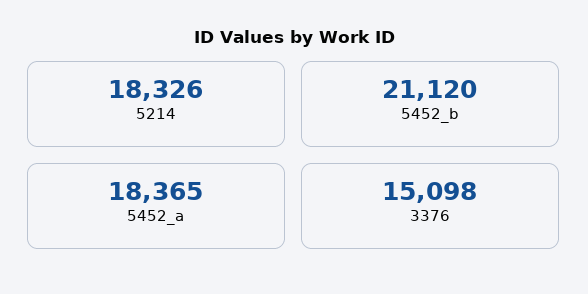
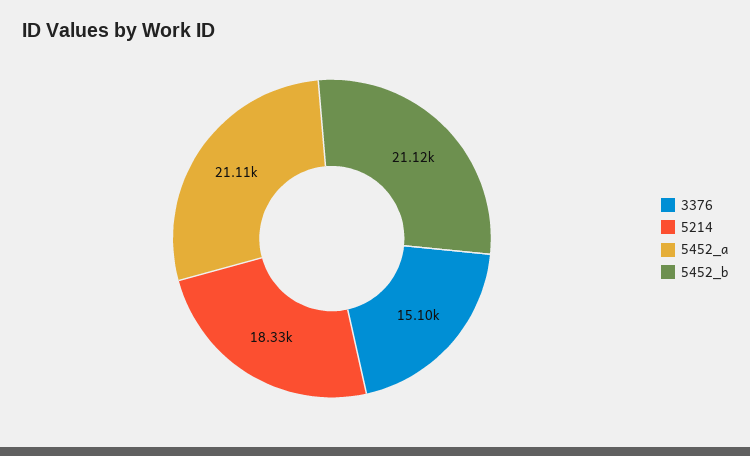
  {
    "5214": 18326,
    "5452_b": 21120,
-   "5452_a": 18365,
+   "5452_a": 21110,
    "3376": 15098
  }

